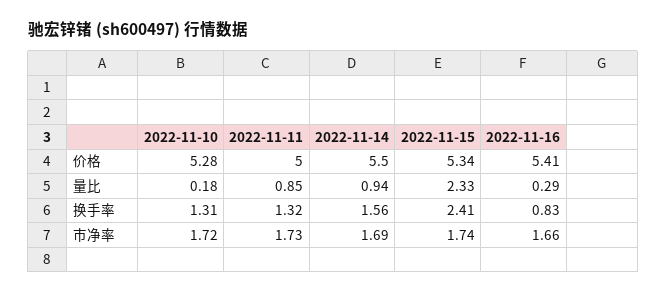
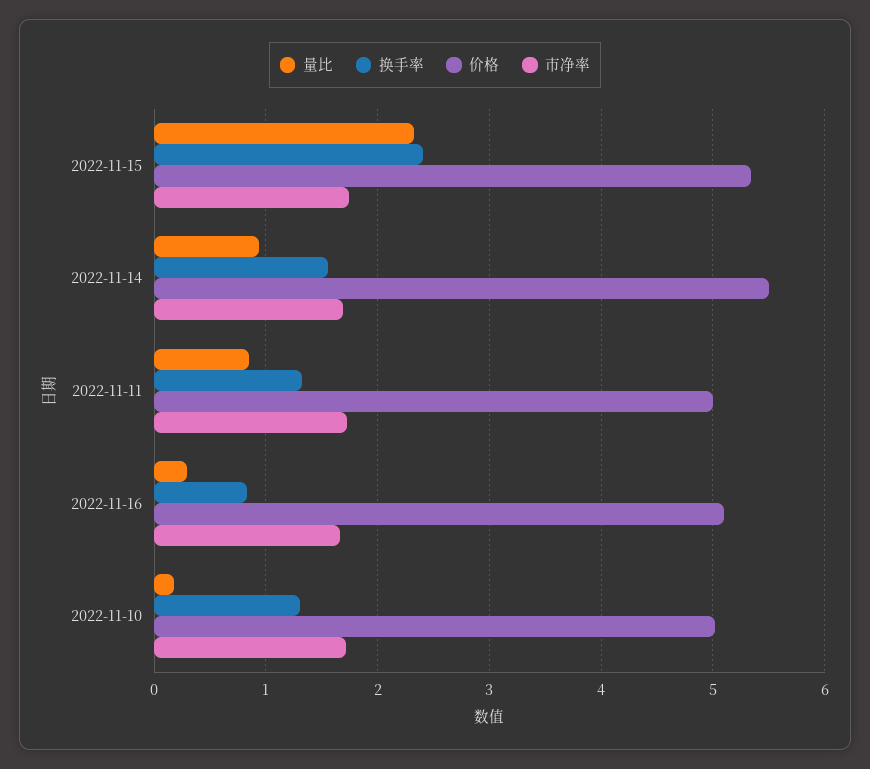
  {
    "价格": {
-     "2022-11-10": 5.28,
+     "2022-11-10": 5,
      "2022-11-11": 5,
      "2022-11-14": 5.5,
      "2022-11-15": 5.34,
-     "2022-11-16": 5.41
+     "2022-11-16": 5.1
    },
    "量比": {
      "2022-11-10": 0.18,
      "2022-11-11": 0.85,
      "2022-11-14": 0.94,
      "2022-11-15": 2.33,
      "2022-11-16": 0.29
    },
    "换手率": {
      "2022-11-10": 1.31,
      "2022-11-11": 1.32,
      "2022-11-14": 1.56,
      "2022-11-15": 2.41,
      "2022-11-16": 0.83
    },
    "市净率": {
      "2022-11-10": 1.72,
      "2022-11-11": 1.73,
      "2022-11-14": 1.69,
      "2022-11-15": 1.74,
      "2022-11-16": 1.66
    }
  }

